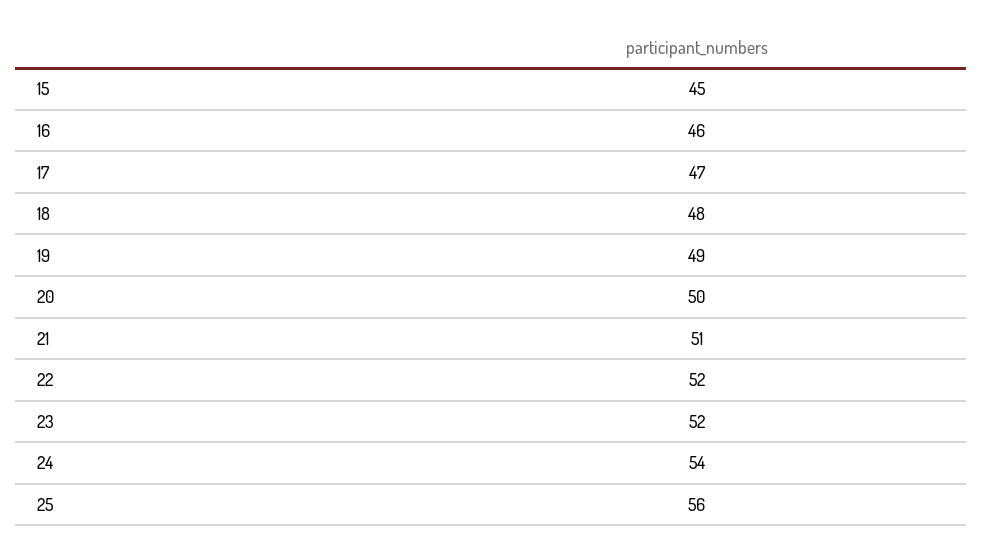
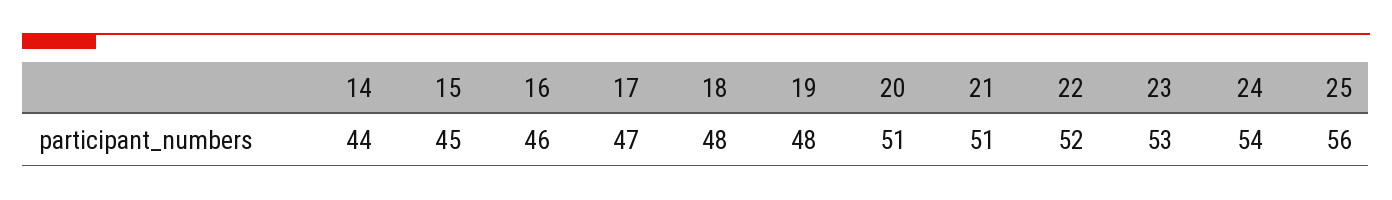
  {
    "15": 45,
    "16": 46,
    "17": 47,
    "18": 48,
-   "19": 49,
+   "19": 48,
-   "20": 50,
+   "20": 51,
    "21": 51,
    "22": 52,
-   "23": 52,
+   "23": 53,
    "24": 54,
-   "25": 56
+   "25": 56,
+   "14": 44
  }

